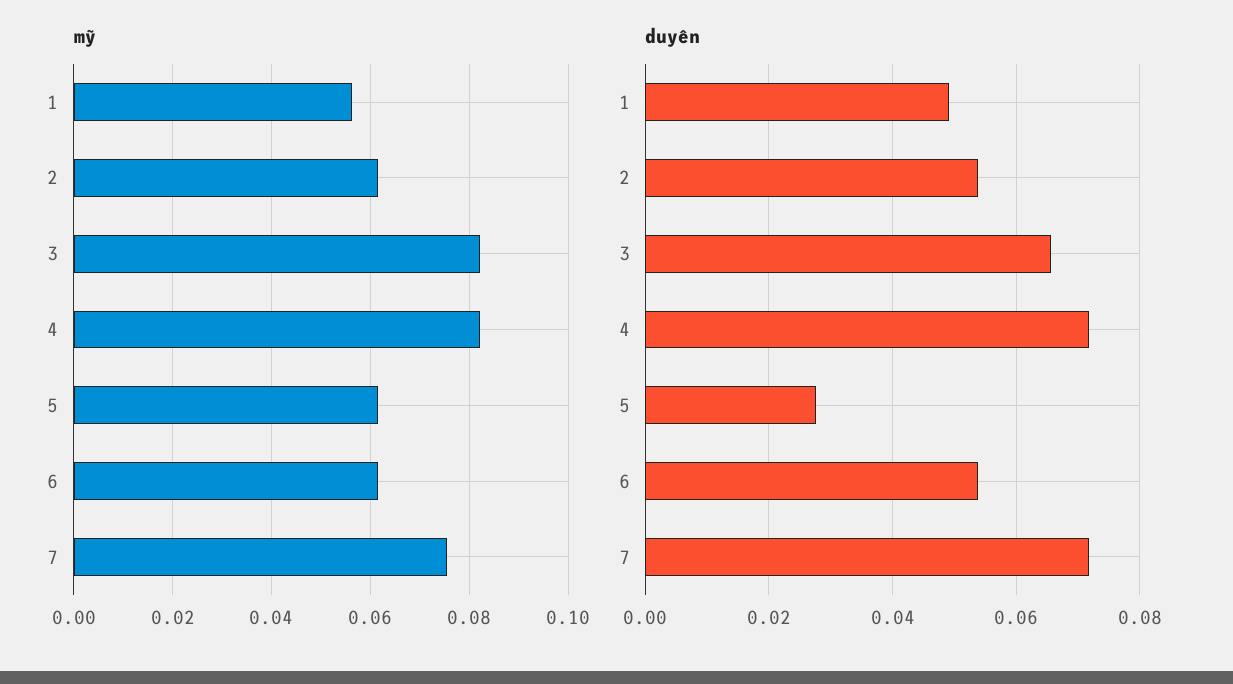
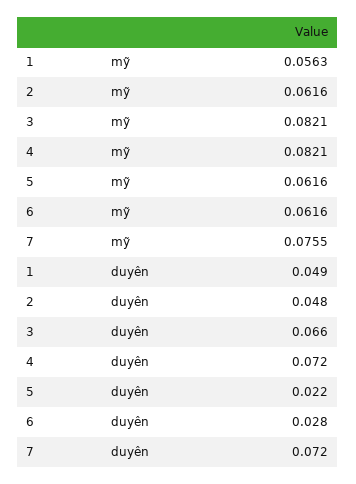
  {
    "mỹ": {
      "1": 0.0563,
      "2": 0.0616,
      "3": 0.0821,
      "4": 0.0821,
      "5": 0.0616,
      "6": 0.0616,
      "7": 0.0755
    },
    "duyên": {
      "1": 0.049,
-     "2": 0.054,
+     "2": 0.048,
      "3": 0.066,
      "4": 0.072,
-     "5": 0.028,
+     "5": 0.022,
-     "6": 0.054,
+     "6": 0.028,
      "7": 0.072
    }
  }

